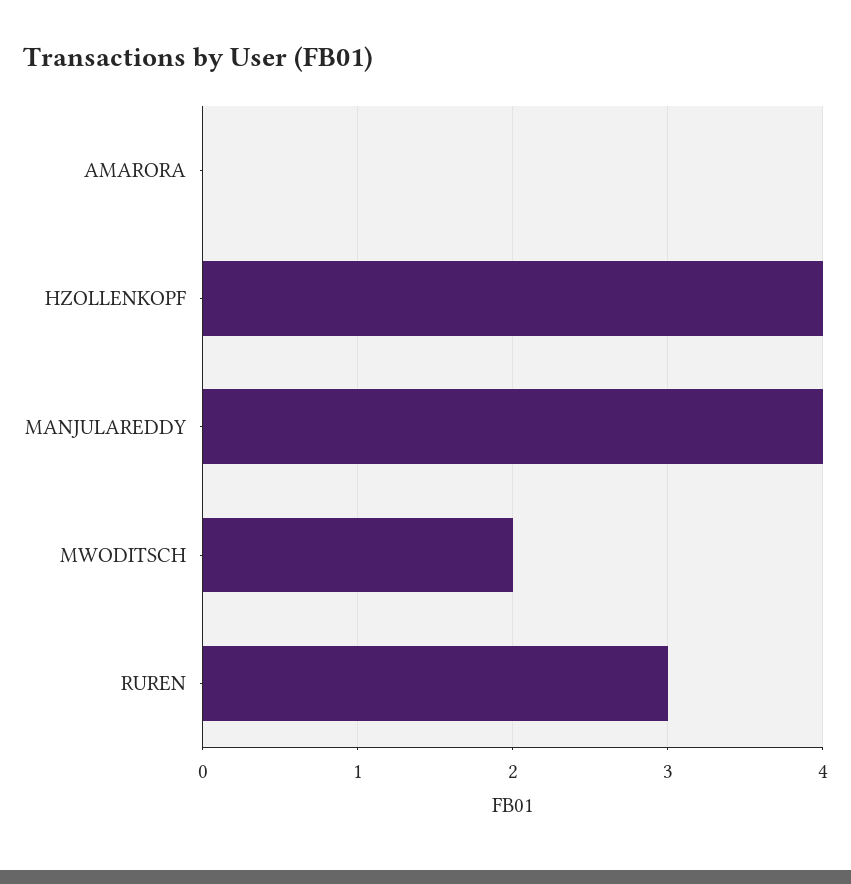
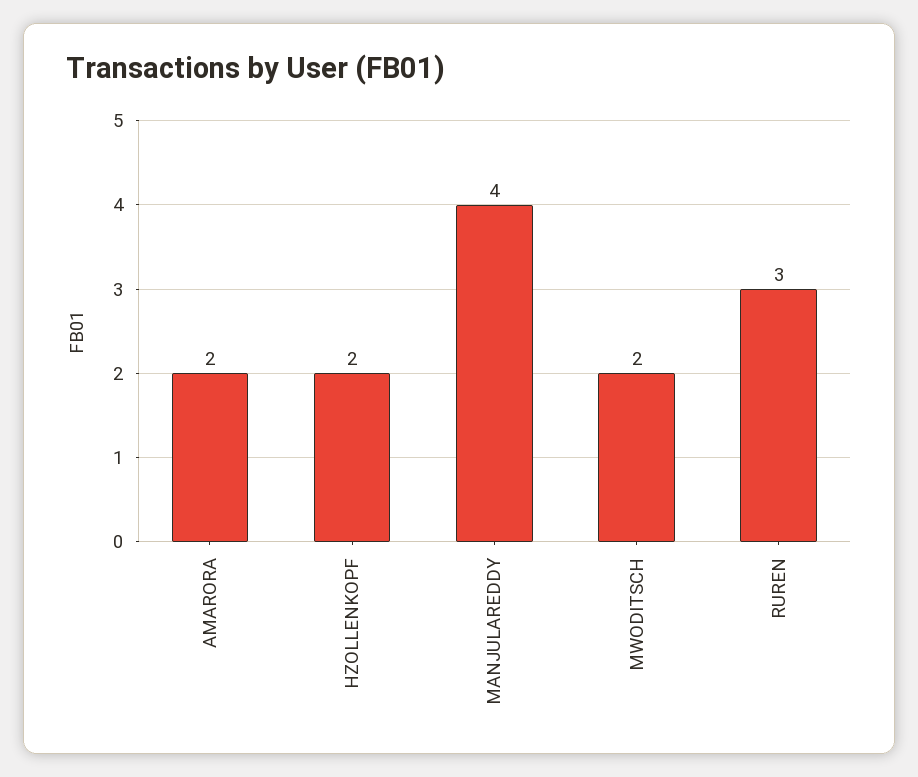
  {
-   "AMARORA": 0,
+   "AMARORA": 2,
-   "HZOLLENKOPF": 4,
+   "HZOLLENKOPF": 2,
    "MANJULAREDDY": 4,
    "MWODITSCH": 2,
    "RUREN": 3
  }

